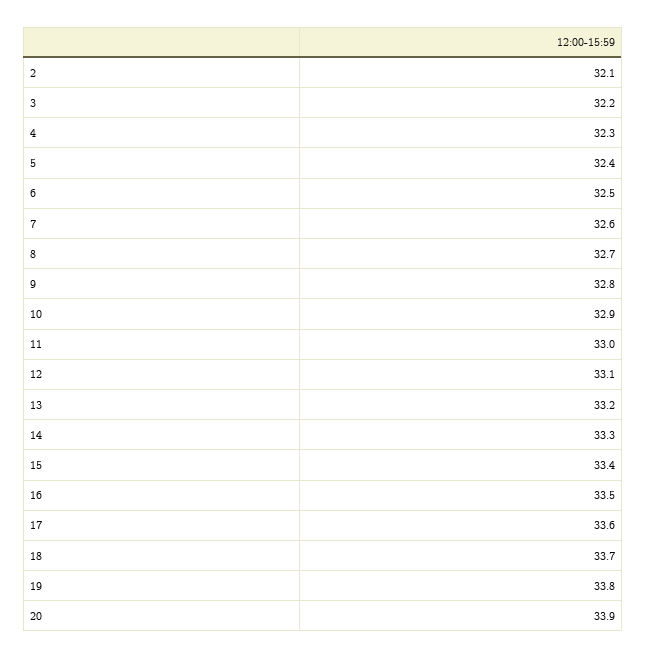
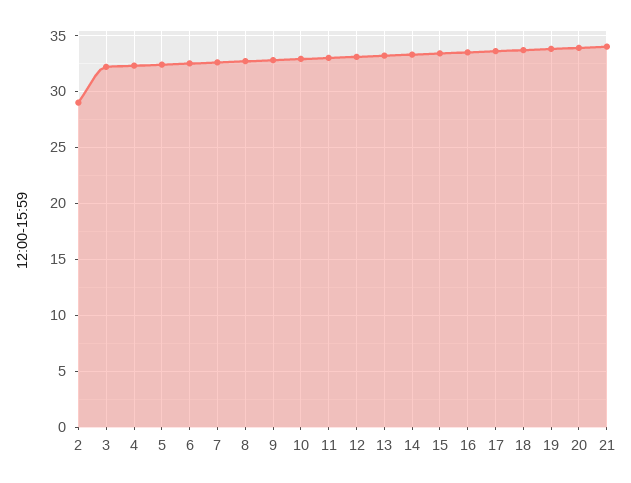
  {
-   "2": 32.1,
+   "2": 29,
    "3": 32.2,
    "4": 32.3,
    "5": 32.4,
    "6": 32.5,
    "7": 32.6,
    "8": 32.7,
    "9": 32.8,
    "10": 32.9,
    "11": 33,
    "12": 33.1,
    "13": 33.2,
    "14": 33.3,
    "15": 33.4,
    "16": 33.5,
    "17": 33.6,
    "18": 33.7,
    "19": 33.8,
-   "20": 33.9
+   "20": 33.9,
+   "21": 34
  }

